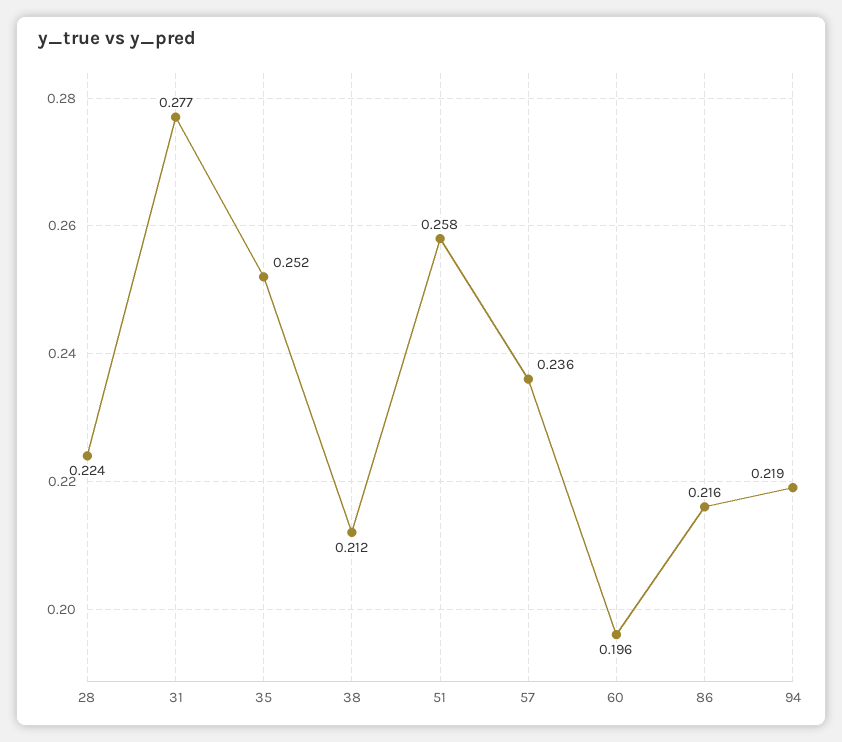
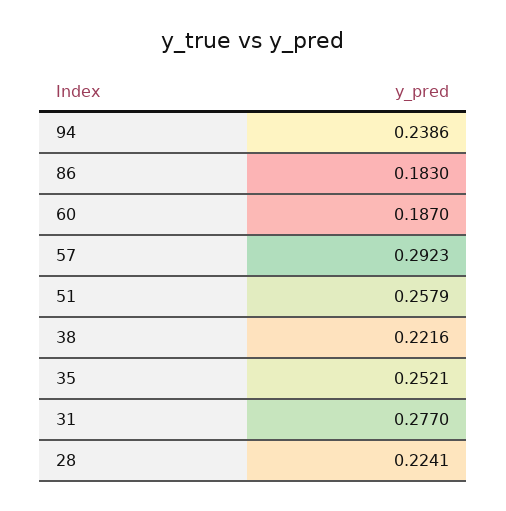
  {
    "28": 0.2241,
    "31": 0.277,
    "35": 0.2521,
-   "38": 0.212,
+   "38": 0.2216,
    "51": 0.2579,
-   "57": 0.236,
+   "57": 0.2923,
-   "60": 0.196,
+   "60": 0.187,
-   "86": 0.216,
+   "86": 0.183,
-   "94": 0.219
+   "94": 0.2386
  }

